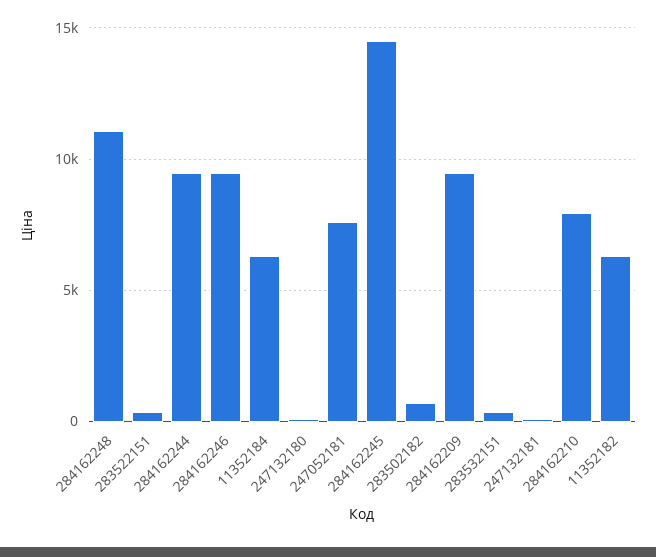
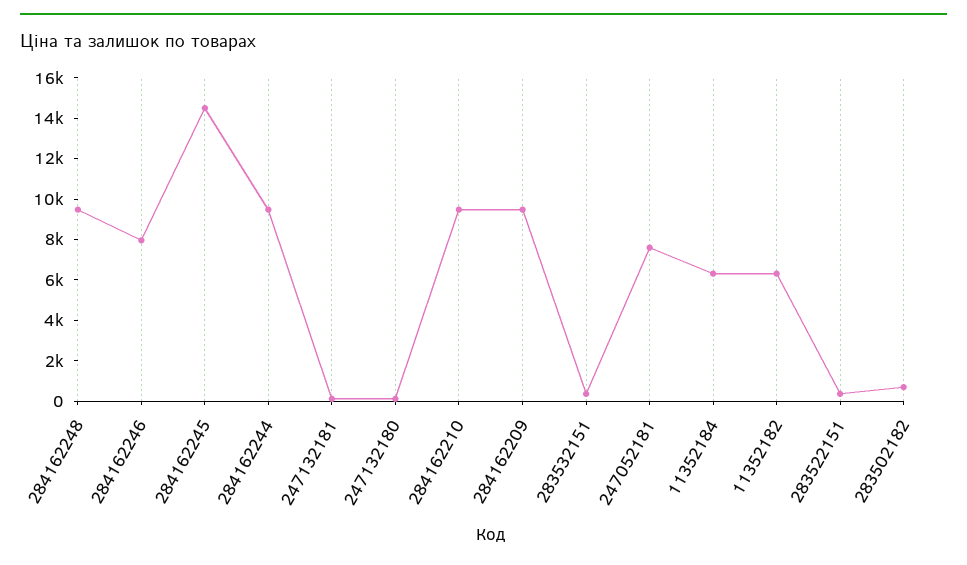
  {
-   "284162248": 11000,
+   "284162248": 9500,
    "283522151": 500,
    "284162244": 9500,
-   "284162246": 9500,
+   "284162246": 8000,
    "11352184": 6500,
    "247132180": 0,
    "247052181": 7500,
    "284162245": 14500,
    "283502182": 500,
    "284162209": 9500,
    "283532151": 500,
    "247132181": 0,
-   "284162210": 8000,
+   "284162210": 9500,
    "11352182": 6500
  }

